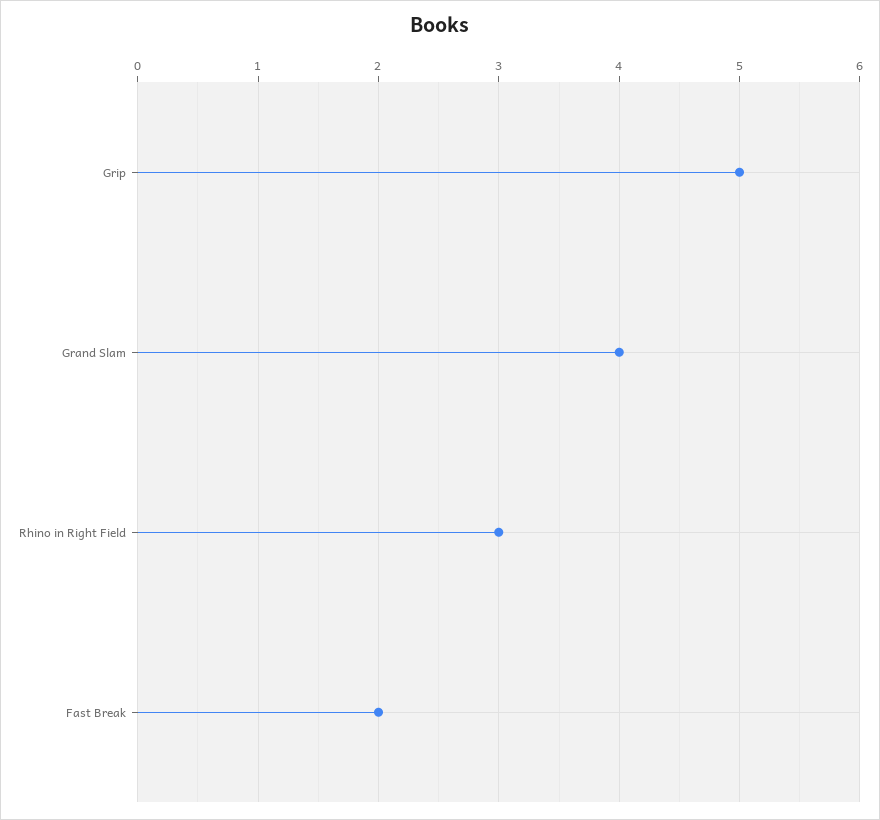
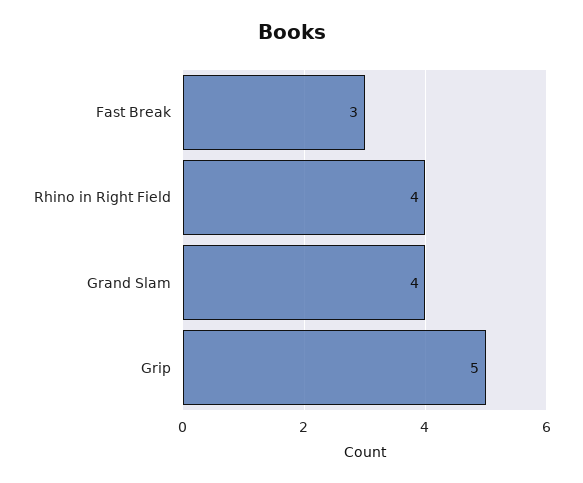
  {
    "Grip": 5,
    "Grand Slam": 4,
-   "Rhino in Right Field": 3,
+   "Rhino in Right Field": 4,
-   "Fast Break": 2
+   "Fast Break": 3
  }

